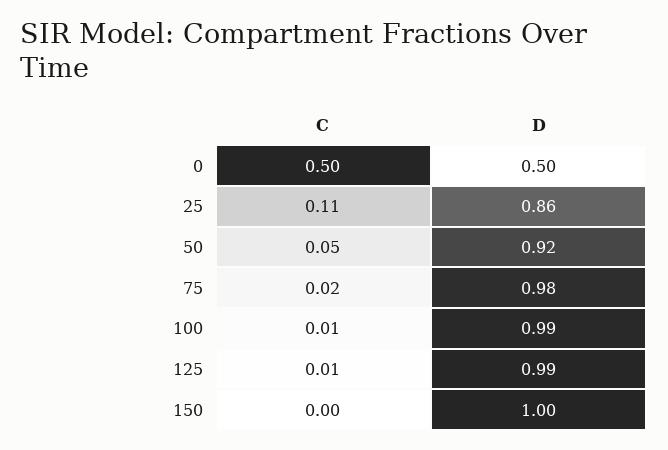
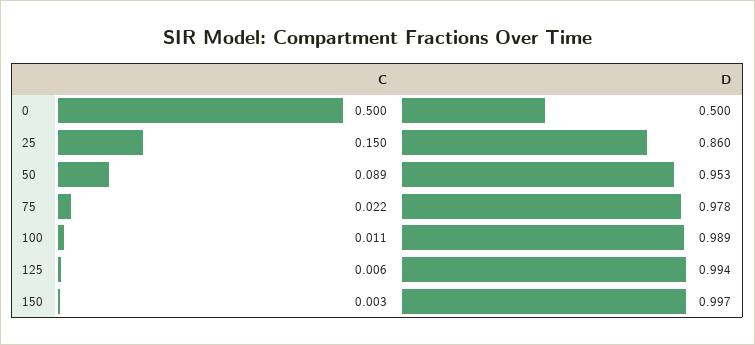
  {
    "C": {
      "0": 0.5,
-     "25": 0.11,
+     "25": 0.15,
-     "50": 0.05,
+     "50": 0.089,
      "75": 0.022,
      "100": 0.011,
      "125": 0.006,
      "150": 0.003
    },
    "D": {
      "0": 0.5,
      "25": 0.86,
-     "50": 0.92,
+     "50": 0.953,
      "75": 0.978,
      "100": 0.989,
      "125": 0.994,
      "150": 0.997
    }
  }

